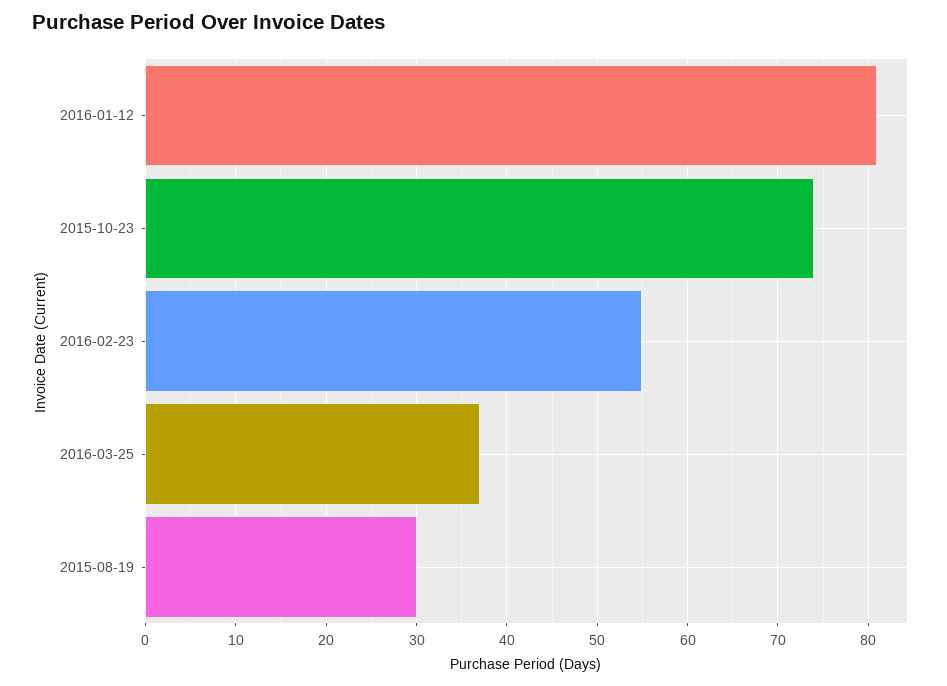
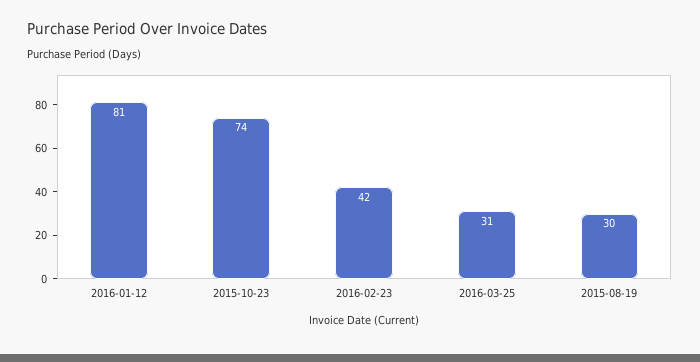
  {
    "2016-01-12": 81,
    "2015-10-23": 74,
-   "2016-02-23": 55,
+   "2016-02-23": 42,
-   "2016-03-25": 37,
+   "2016-03-25": 31,
    "2015-08-19": 30
  }

